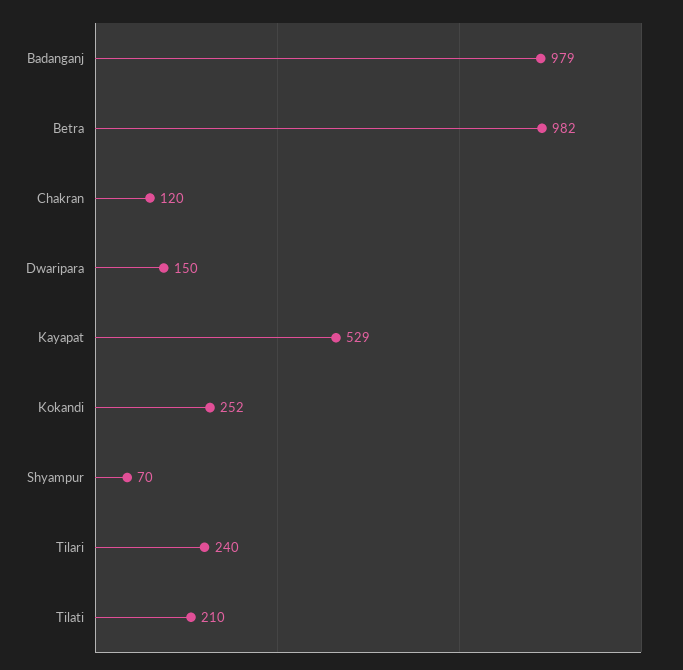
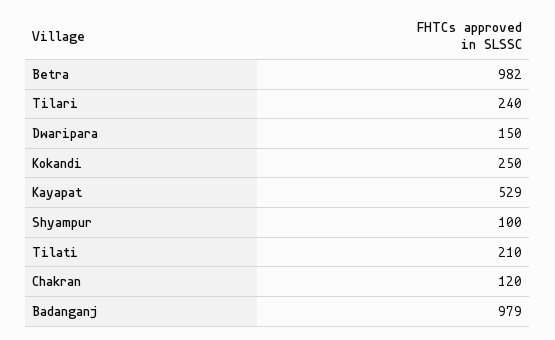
  {
    "Badanganj": 979,
    "Betra": 982,
    "Chakran": 120,
    "Dwaripara": 150,
    "Kayapat": 529,
-   "Kokandi": 252,
+   "Kokandi": 250,
-   "Shyampur": 70,
+   "Shyampur": 100,
    "Tilari": 240,
    "Tilati": 210
  }

